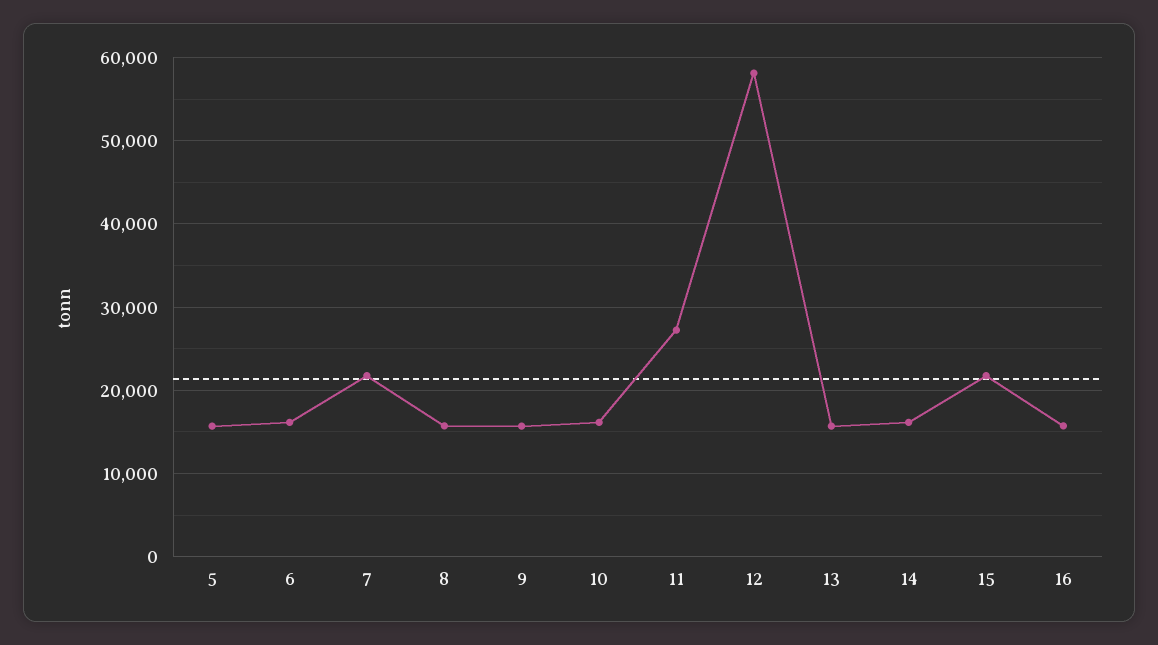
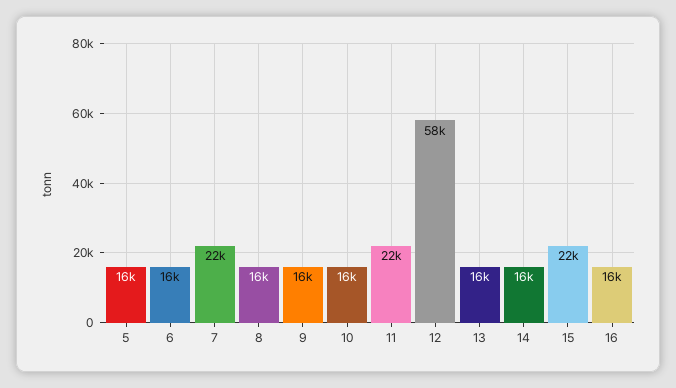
  {
    "5": 16000,
    "6": 16000,
    "7": 22000,
    "8": 16000,
    "9": 16000,
    "10": 16000,
-   "11": 27000,
+   "11": 22000,
    "12": 58000,
    "13": 16000,
    "14": 16000,
    "15": 22000,
    "16": 16000
  }

